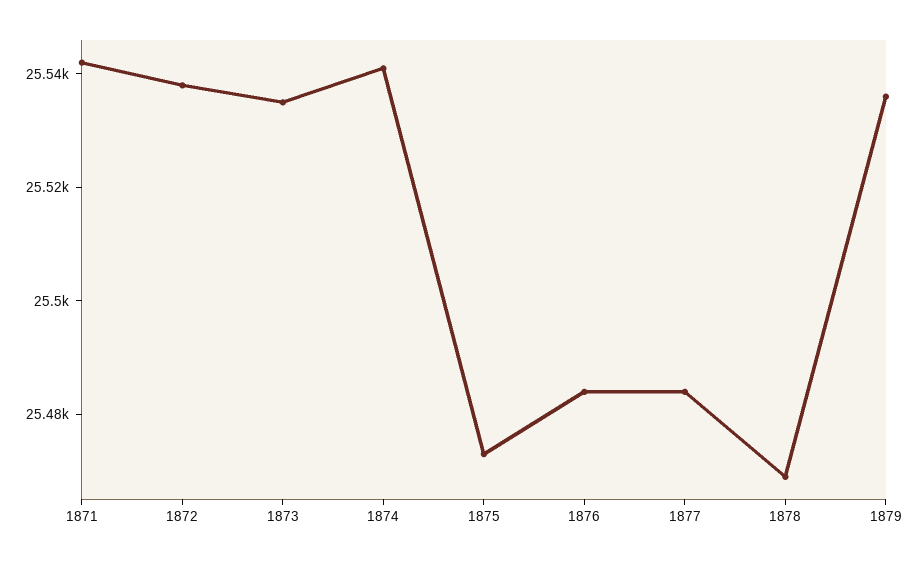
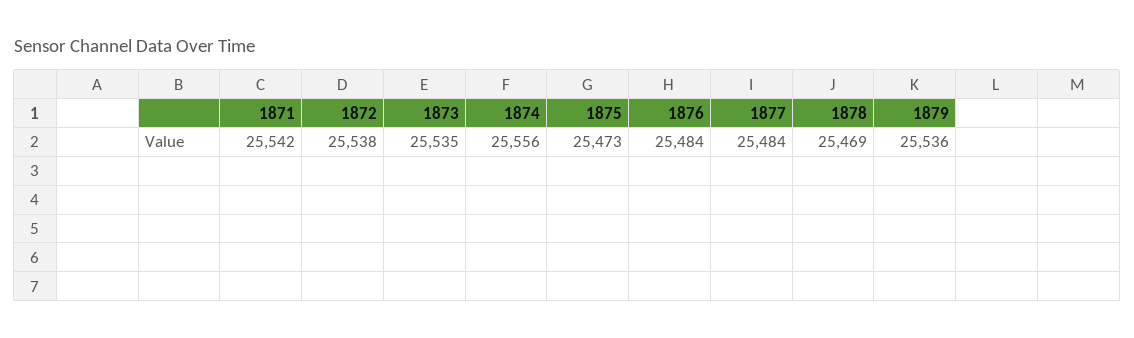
  {
    "1871": 25542,
    "1872": 25538,
    "1873": 25535,
-   "1874": 25540,
+   "1874": 25556,
    "1875": 25473,
    "1876": 25484,
    "1877": 25484,
    "1878": 25469,
    "1879": 25536
  }

